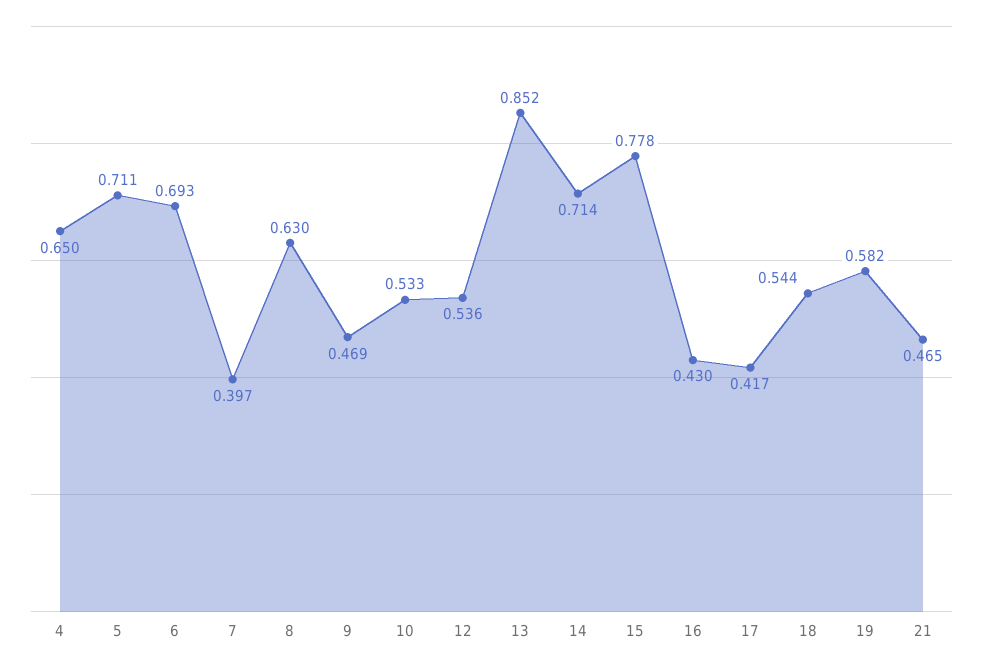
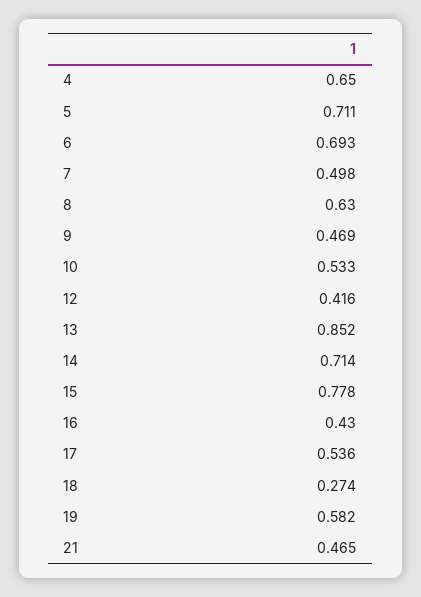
  {
    "4": 0.65,
    "5": 0.711,
    "6": 0.693,
-   "7": 0.397,
+   "7": 0.498,
    "8": 0.63,
    "9": 0.469,
    "10": 0.533,
-   "12": 0.536,
+   "12": 0.416,
    "13": 0.852,
    "14": 0.714,
    "15": 0.778,
    "16": 0.43,
-   "17": 0.417,
+   "17": 0.536,
-   "18": 0.544,
+   "18": 0.274,
    "19": 0.582,
    "21": 0.465
  }

